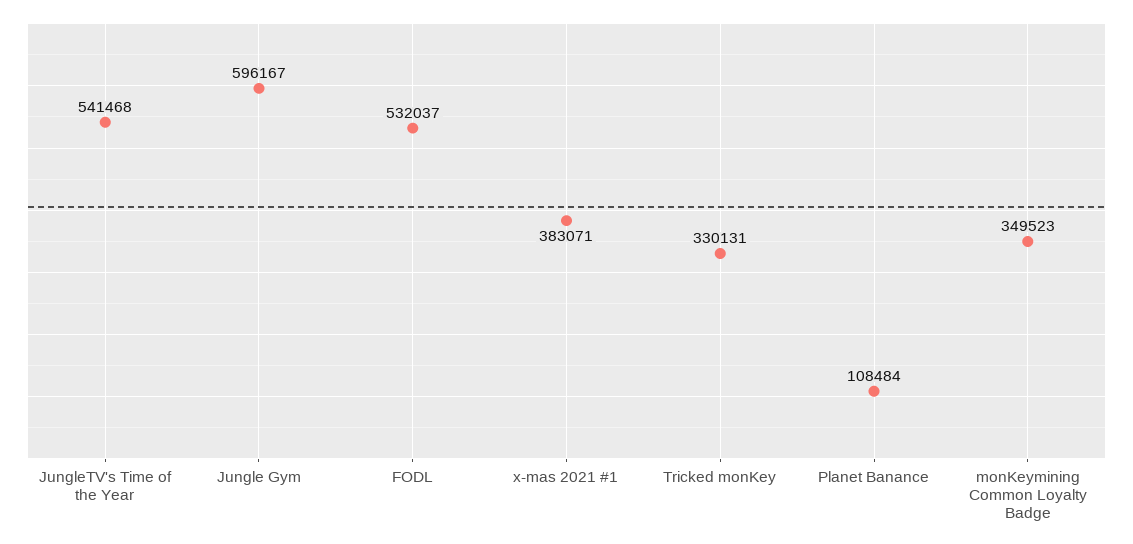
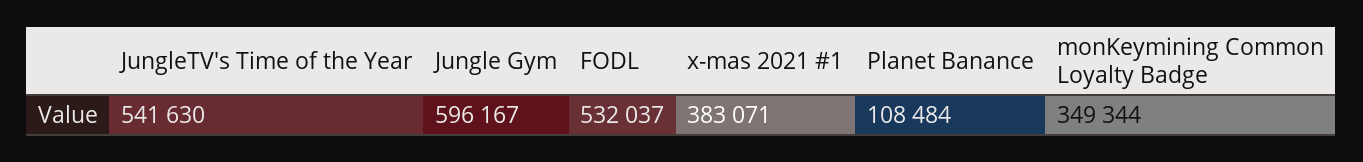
  {
-   "JungleTV's Time of the Year": 541468,
+   "JungleTV's Time of the Year": 541630,
    "Jungle Gym": 596167,
    "FODL": 532037,
    "x-mas 2021 #1": 383071,
-   "Tricked monKey": 330131,
    "Planet Banance": 108484,
-   "monKeymining Common Loyalty Badge": 349523
+   "monKeymining Common Loyalty Badge": 349344
  }

